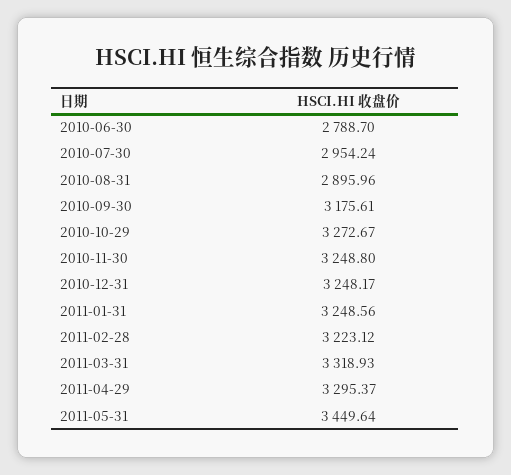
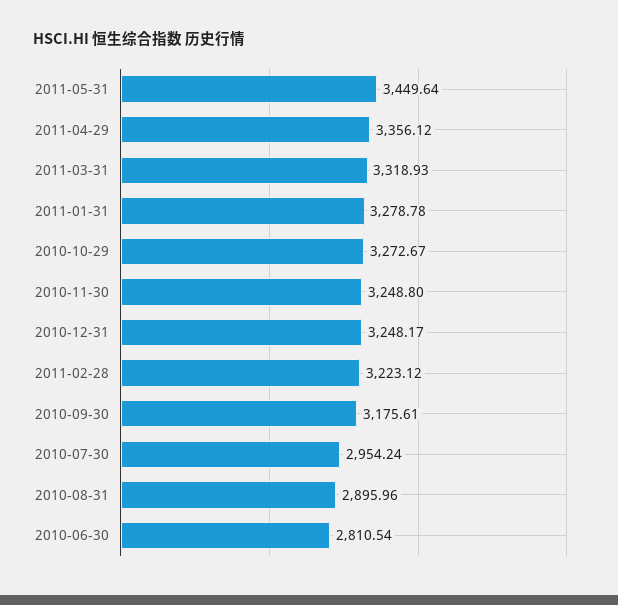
  {
-   "2010-06-30": 2788.7,
+   "2010-06-30": 2810.54,
    "2010-07-30": 2954.24,
    "2010-08-31": 2895.96,
    "2010-09-30": 3175.61,
    "2010-10-29": 3272.67,
    "2010-11-30": 3248.8,
    "2010-12-31": 3248.17,
-   "2011-01-31": 3248.56,
+   "2011-01-31": 3278.78,
    "2011-02-28": 3223.12,
    "2011-03-31": 3318.93,
-   "2011-04-29": 3295.37,
+   "2011-04-29": 3356.12,
    "2011-05-31": 3449.64
  }

